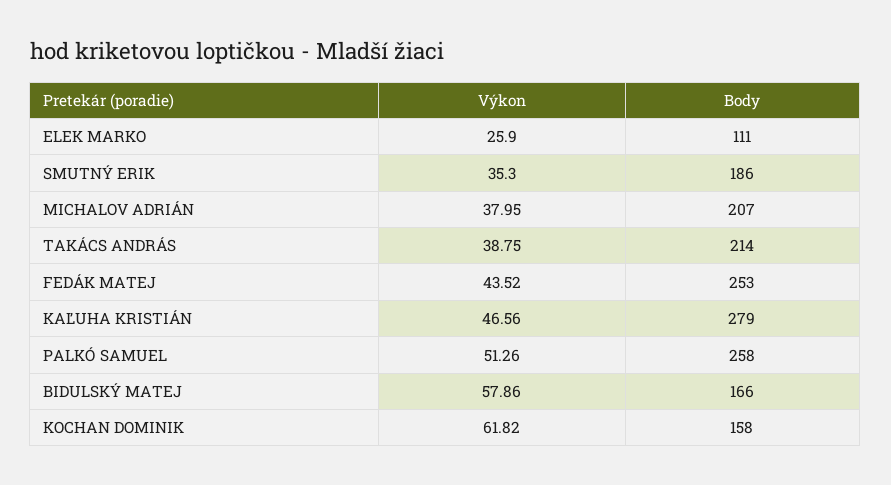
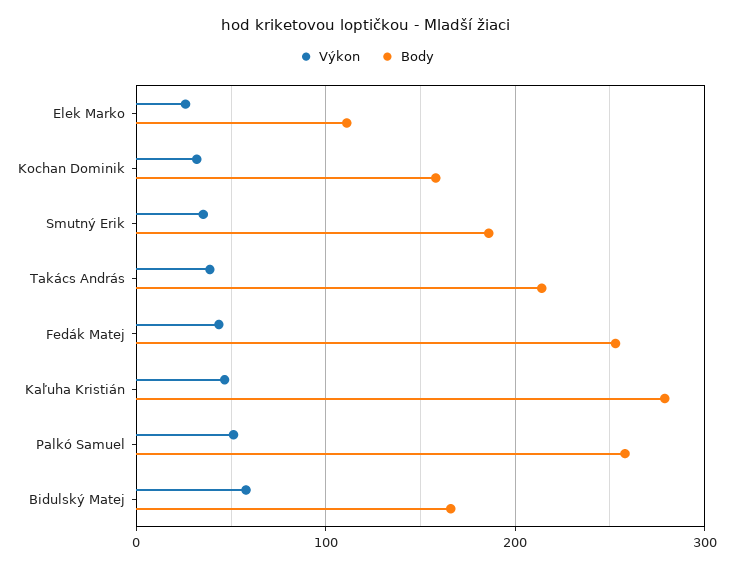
  {
    "Výkon": {
      "ELEK MARKO": 25.9,
      "SMUTNÝ ERIK": 35.3,
-     "MICHALOV ADRIÁN": 37.95,
      "TAKÁCS ANDRÁS": 38.75,
      "FEDÁK MATEJ": 43.52,
      "KAĽUHA KRISTIÁN": 46.56,
      "PALKÓ SAMUEL": 51.26,
      "BIDULSKÝ MATEJ": 57.86,
-     "KOCHAN DOMINIK": 61.82
+     "KOCHAN DOMINIK": 30
    },
    "Body": {
      "ELEK MARKO": 111,
      "SMUTNÝ ERIK": 186,
-     "MICHALOV ADRIÁN": 207,
      "TAKÁCS ANDRÁS": 214,
      "FEDÁK MATEJ": 253,
      "KAĽUHA KRISTIÁN": 279,
      "PALKÓ SAMUEL": 258,
      "BIDULSKÝ MATEJ": 166,
      "KOCHAN DOMINIK": 158
    }
  }

